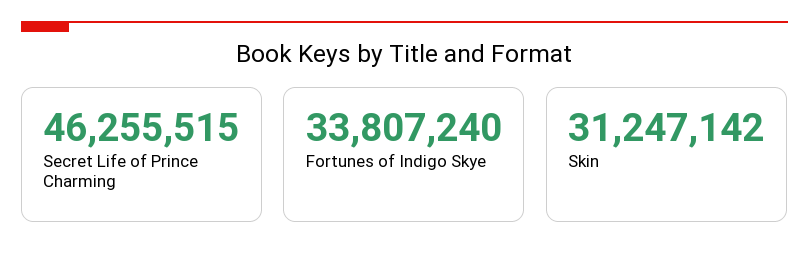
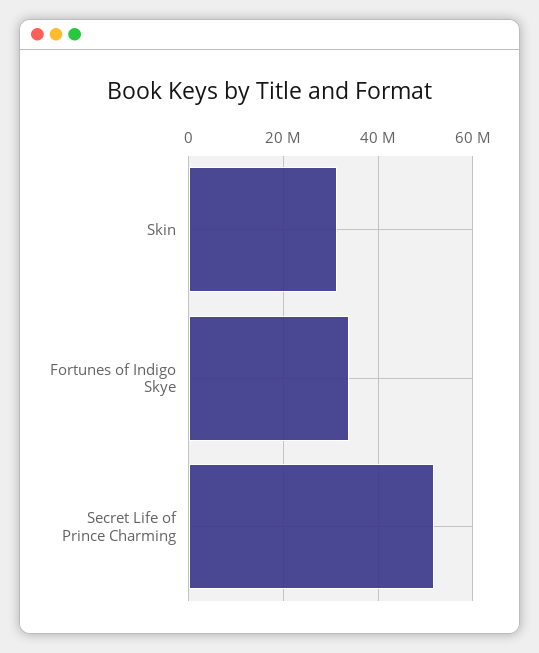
  {
-   "Secret Life of Prince Charming": 46255515,
+   "Secret Life of Prince Charming": 52000000,
    "Fortunes of Indigo Skye": 33807240,
    "Skin": 31247142
  }

